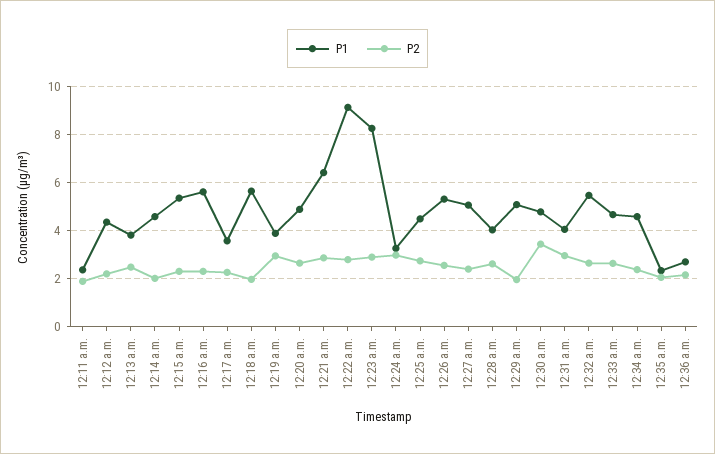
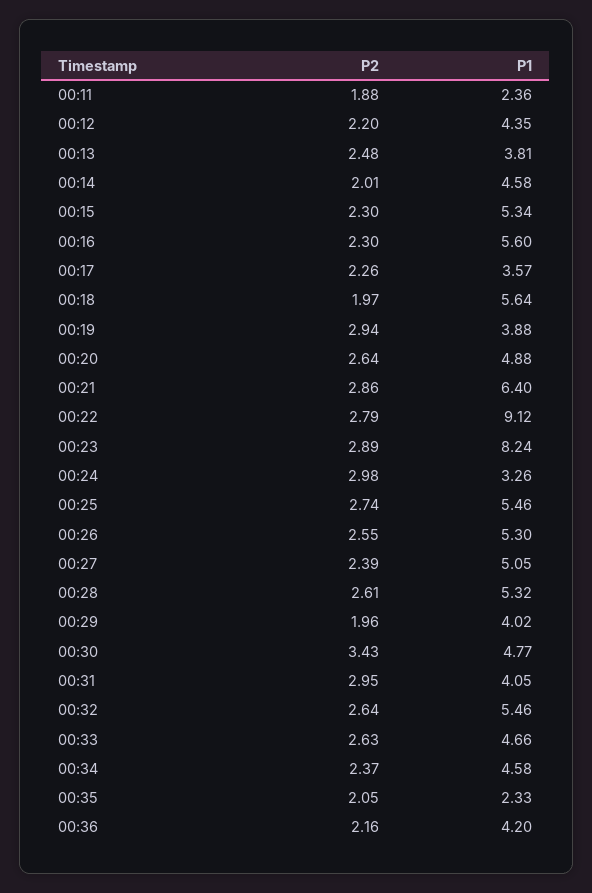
  {
    "P1": {
      "12:11 a.m.": 2.36,
      "12:12 a.m.": 4.35,
      "12:13 a.m.": 3.81,
      "12:14 a.m.": 4.58,
      "12:15 a.m.": 5.34,
      "12:16 a.m.": 5.6,
      "12:17 a.m.": 3.57,
      "12:18 a.m.": 5.64,
      "12:19 a.m.": 3.88,
      "12:20 a.m.": 4.88,
      "12:21 a.m.": 6.4,
      "12:22 a.m.": 9.12,
      "12:23 a.m.": 8.24,
      "12:24 a.m.": 3.26,
-     "12:25 a.m.": 4.5,
+     "12:25 a.m.": 5.46,
      "12:26 a.m.": 5.3,
      "12:27 a.m.": 5.05,
-     "12:28 a.m.": 4,
+     "12:28 a.m.": 5.32,
-     "12:29 a.m.": 5,
+     "12:29 a.m.": 4.02,
      "12:30 a.m.": 4.77,
      "12:31 a.m.": 4.05,
      "12:32 a.m.": 5.46,
      "12:33 a.m.": 4.66,
      "12:34 a.m.": 4.58,
      "12:35 a.m.": 2.33,
-     "12:36 a.m.": 2.75
+     "12:36 a.m.": 4.2
    },
    "P2": {
      "12:11 a.m.": 1.88,
      "12:12 a.m.": 2.2,
      "12:13 a.m.": 2.48,
      "12:14 a.m.": 2.01,
      "12:15 a.m.": 2.3,
      "12:16 a.m.": 2.3,
      "12:17 a.m.": 2.26,
      "12:18 a.m.": 1.97,
      "12:19 a.m.": 2.94,
      "12:20 a.m.": 2.64,
      "12:21 a.m.": 2.86,
      "12:22 a.m.": 2.79,
      "12:23 a.m.": 2.89,
      "12:24 a.m.": 2.98,
      "12:25 a.m.": 2.74,
      "12:26 a.m.": 2.55,
      "12:27 a.m.": 2.39,
      "12:28 a.m.": 2.61,
      "12:29 a.m.": 1.96,
      "12:30 a.m.": 3.43,
      "12:31 a.m.": 2.95,
      "12:32 a.m.": 2.64,
      "12:33 a.m.": 2.63,
      "12:34 a.m.": 2.37,
      "12:35 a.m.": 2.05,
      "12:36 a.m.": 2.16
    }
  }

